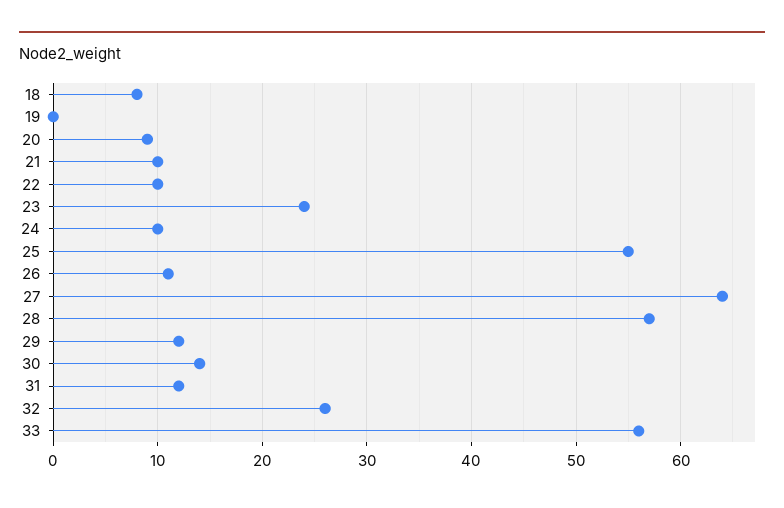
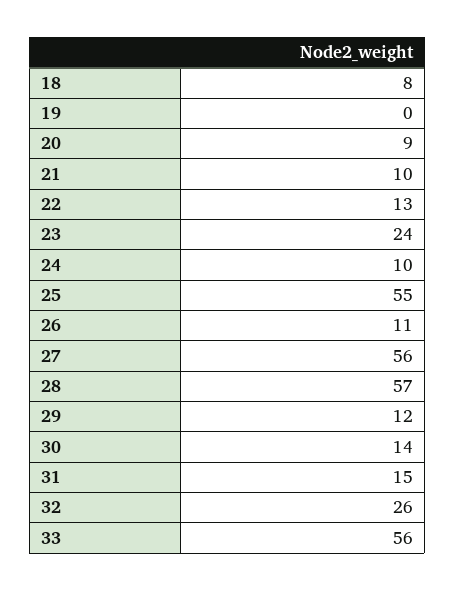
  {
    "18": 8,
    "19": 0,
    "20": 9,
    "21": 10,
-   "22": 10,
+   "22": 13,
    "23": 24,
    "24": 10,
    "25": 55,
    "26": 11,
-   "27": 64,
+   "27": 56,
    "28": 57,
    "29": 12,
    "30": 14,
-   "31": 12,
+   "31": 15,
    "32": 26,
    "33": 56
  }

